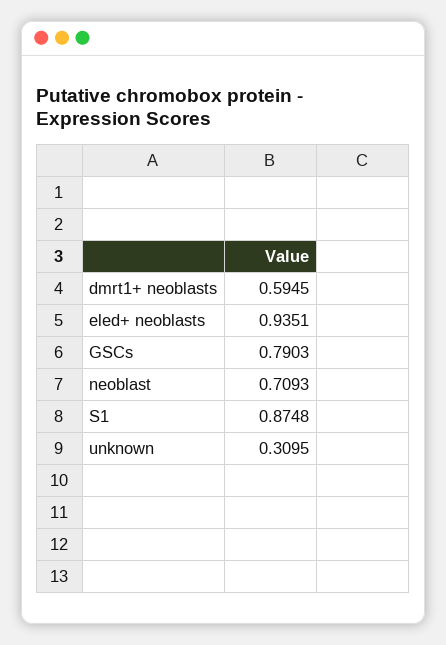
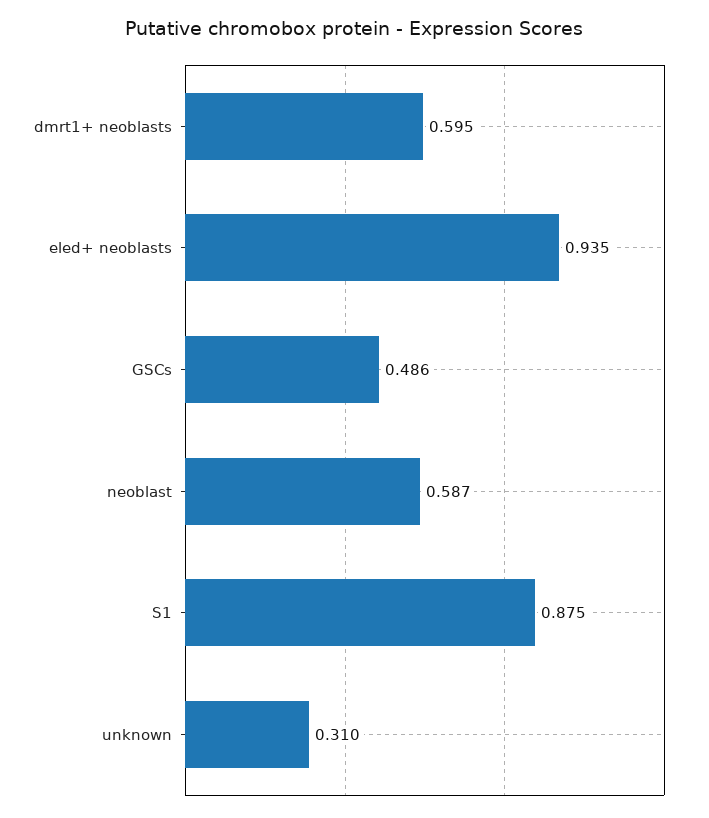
  {
    "dmrt1+ neoblasts": 0.5945,
    "eled+ neoblasts": 0.9351,
-   "GSCs": 0.7903,
+   "GSCs": 0.486,
-   "neoblast": 0.7093,
+   "neoblast": 0.587,
    "S1": 0.8748,
    "unknown": 0.3095
  }

